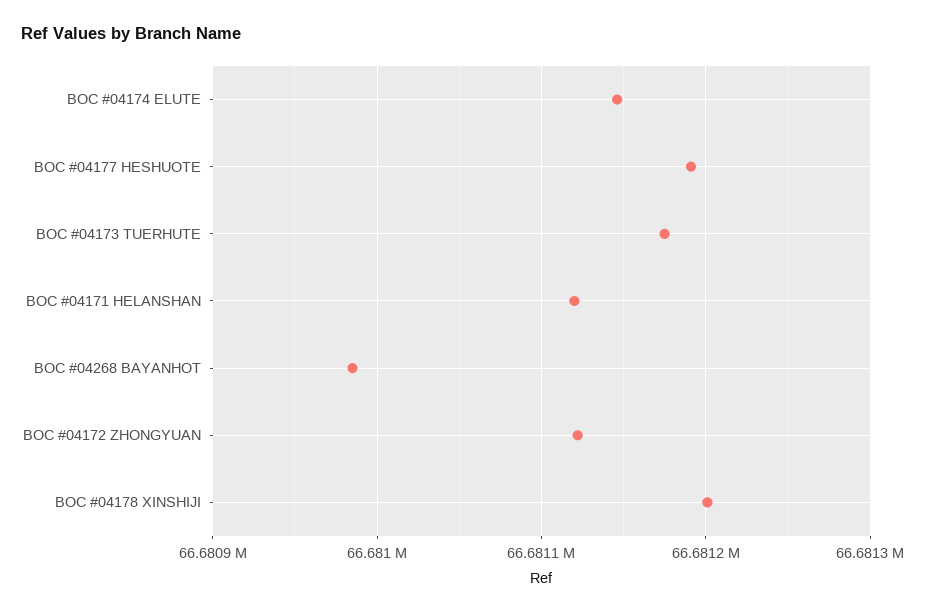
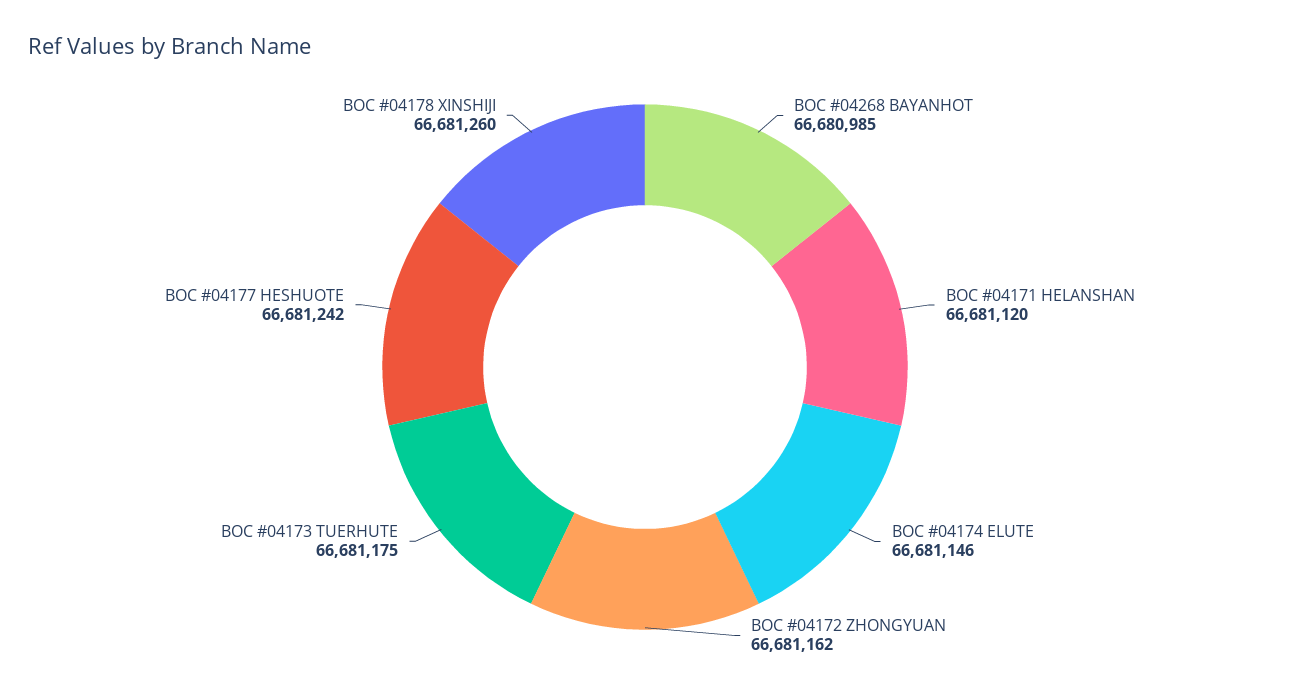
  {
    "BOC #04174 ELUTE": 66681146,
-   "BOC #04177 HESHUOTE": 66681190,
+   "BOC #04177 HESHUOTE": 66681242,
    "BOC #04173 TUERHUTE": 66681175,
    "BOC #04171 HELANSHAN": 66681120,
    "BOC #04268 BAYANHOT": 66680985,
-   "BOC #04172 ZHONGYUAN": 66681120,
+   "BOC #04172 ZHONGYUAN": 66681162,
-   "BOC #04178 XINSHIJI": 66681200
+   "BOC #04178 XINSHIJI": 66681260
  }

